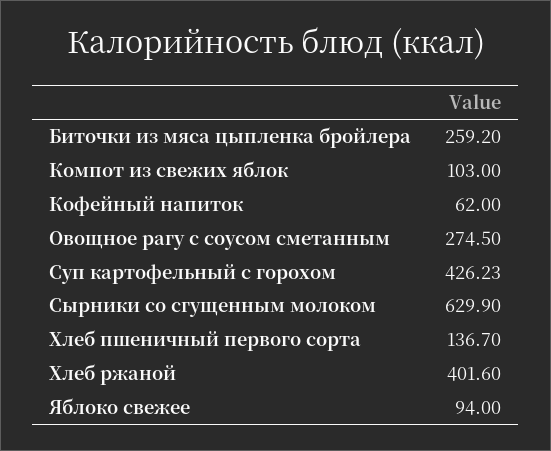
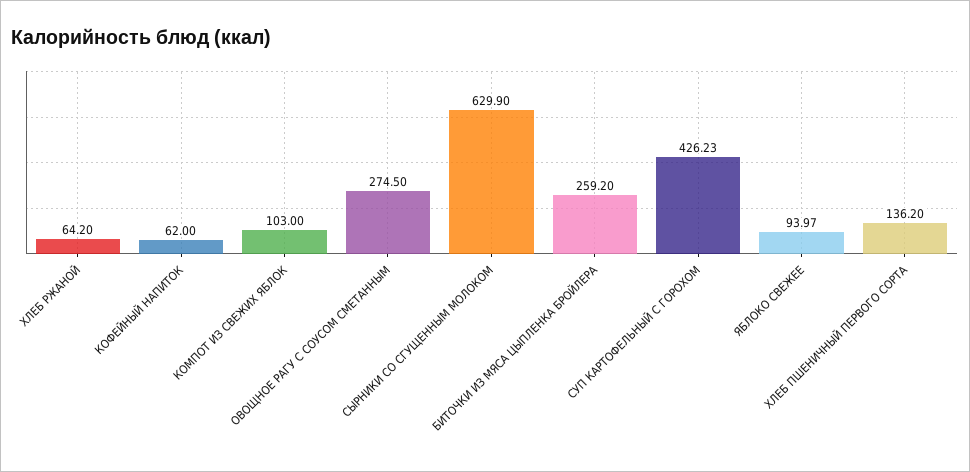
  {
    "Биточки из мяса цыпленка бройлера": 259.2,
    "Компот из свежих яблок": 103,
    "Кофейный напиток": 62,
    "Овощное рагу с соусом сметанным": 274.5,
    "Суп картофельный с горохом": 426.23,
    "Сырники со сгущенным молоком": 629.9,
-   "Хлеб пшеничный первого сорта": 136.7,
+   "Хлеб пшеничный первого сорта": 136.2,
-   "Хлеб ржаной": 401.6,
+   "Хлеб ржаной": 64.2,
-   "Яблоко свежее": 94
+   "Яблоко свежее": 93.97
  }

